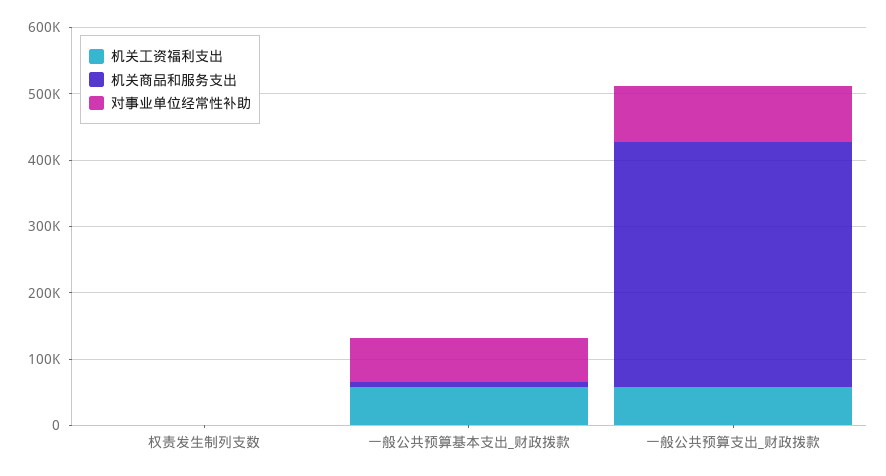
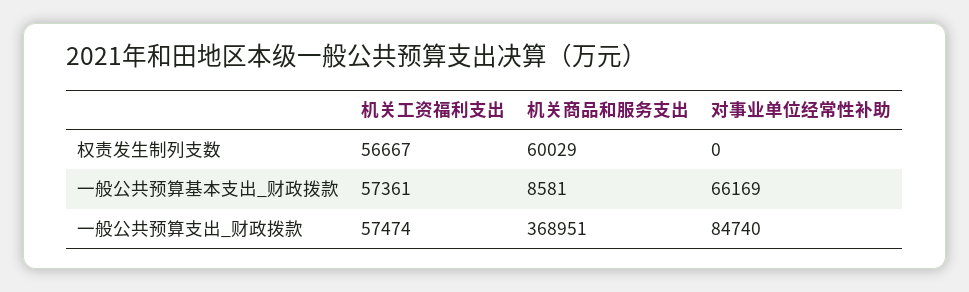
  {
    "机关工资福利支出": {
-     "权责发生制列支数": 0,
+     "权责发生制列支数": 56667,
      "一般公共预算基本支出_财政拨款": 57361,
      "一般公共预算支出_财政拨款": 57474
    },
    "机关商品和服务支出": {
-     "权责发生制列支数": 0,
+     "权责发生制列支数": 60029,
      "一般公共预算基本支出_财政拨款": 8581,
      "一般公共预算支出_财政拨款": 368951
    },
    "对事业单位经常性补助": {
      "权责发生制列支数": 0,
      "一般公共预算基本支出_财政拨款": 66169,
      "一般公共预算支出_财政拨款": 84740
    }
  }

